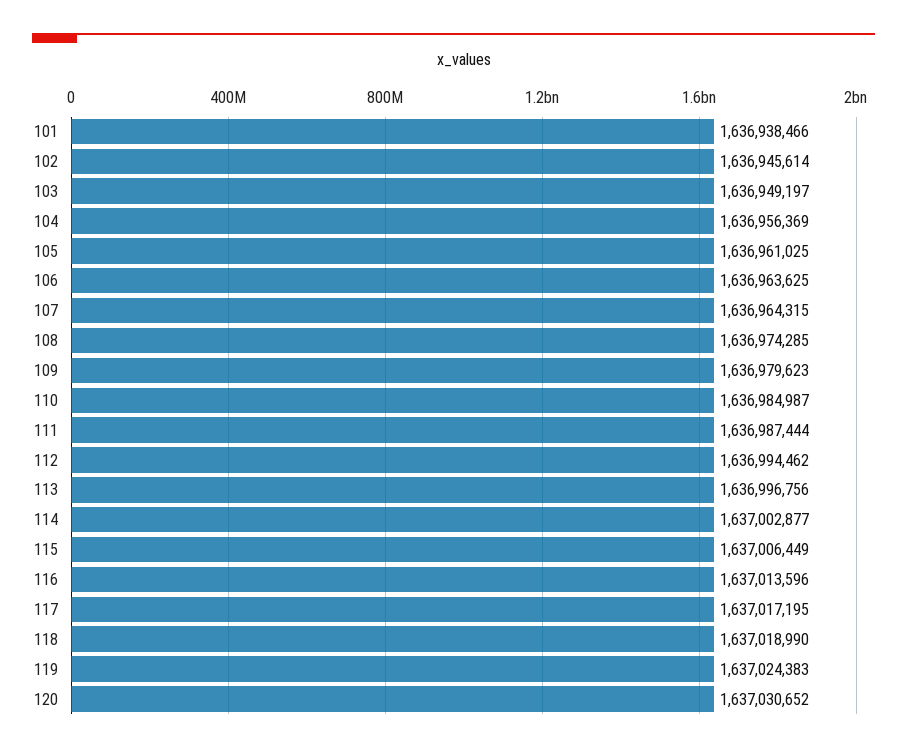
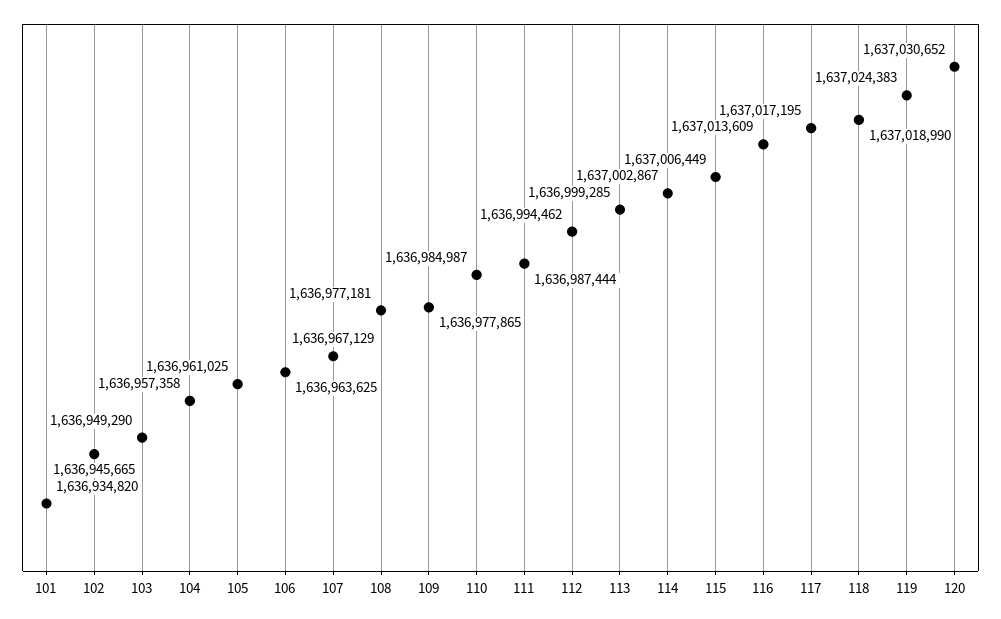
  {
-   "101": 1636938466,
+   "101": 1636934820,
-   "102": 1636945614,
+   "102": 1636945665,
-   "103": 1636949197,
+   "103": 1636949290,
-   "104": 1636956369,
+   "104": 1636957358,
    "105": 1636961025,
    "106": 1636963625,
-   "107": 1636964315,
+   "107": 1636967129,
-   "108": 1636974285,
+   "108": 1636977181,
-   "109": 1636979623,
+   "109": 1636977865,
    "110": 1636984987,
    "111": 1636987444,
    "112": 1636994462,
-   "113": 1636996756,
+   "113": 1636999285,
-   "114": 1637002877,
+   "114": 1637002867,
    "115": 1637006449,
-   "116": 1637013596,
+   "116": 1637013609,
    "117": 1637017195,
    "118": 1637018990,
    "119": 1637024383,
    "120": 1637030652
  }

